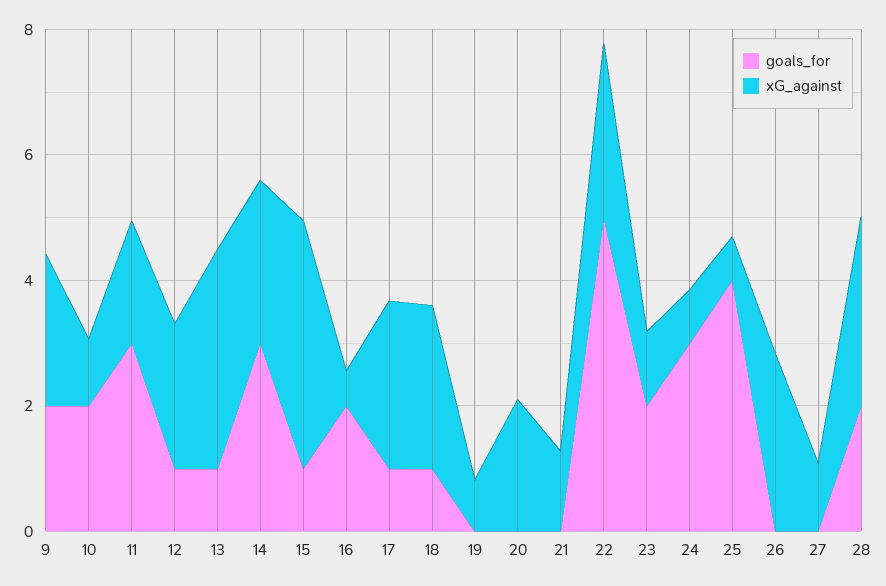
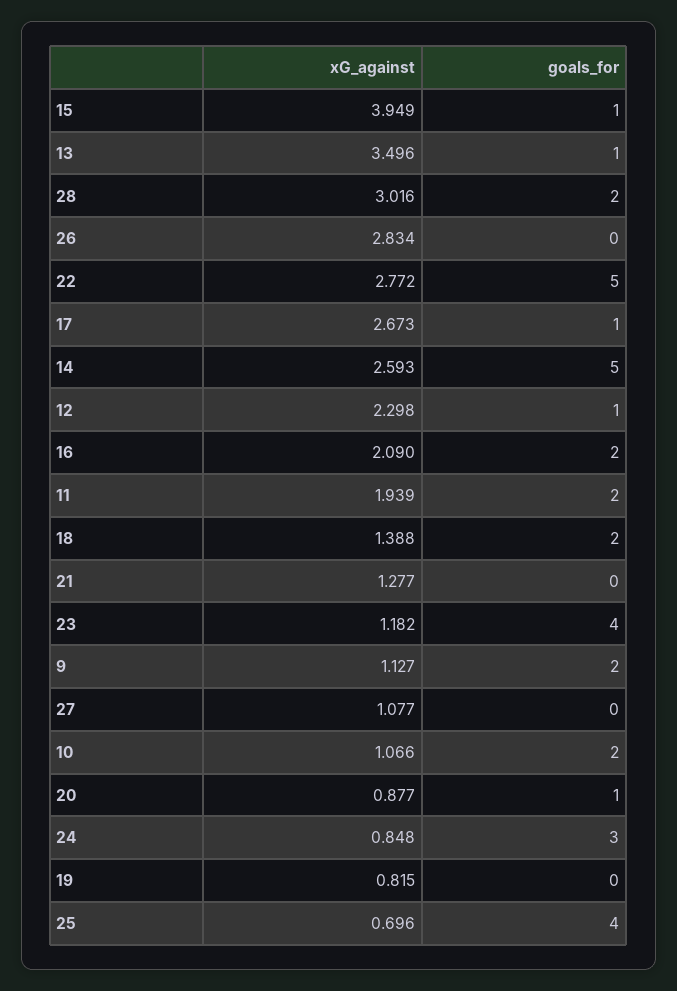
  {
    "goals_for": {
      "9": 2,
      "10": 2,
-     "11": 3,
+     "11": 2,
      "12": 1,
      "13": 1,
-     "14": 3,
+     "14": 5,
      "15": 1,
      "16": 2,
      "17": 1,
-     "18": 1,
+     "18": 2,
      "19": 0,
-     "20": 0,
+     "20": 1,
      "21": 0,
      "22": 5,
-     "23": 2,
+     "23": 4,
      "24": 3,
      "25": 4,
      "26": 0,
      "27": 0,
      "28": 2
    },
    "xG_against": {
-     "9": 2.5,
+     "9": 1.127,
      "10": 1.066,
      "11": 1.939,
      "12": 2.298,
      "13": 3.496,
      "14": 2.593,
      "15": 3.949,
-     "16": 0.5,
+     "16": 2.09,
      "17": 2.673,
-     "18": 2.5,
+     "18": 1.388,
      "19": 0.815,
-     "20": 2,
+     "20": 0.877,
      "21": 1.277,
      "22": 2.772,
      "23": 1.182,
      "24": 0.848,
      "25": 0.696,
      "26": 2.834,
      "27": 1.077,
      "28": 3.016
    }
  }

